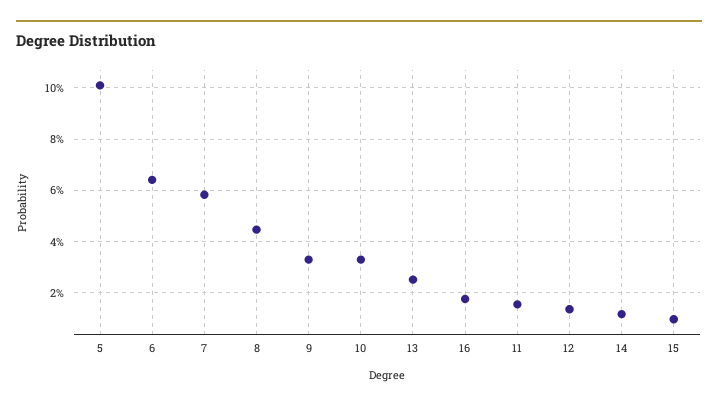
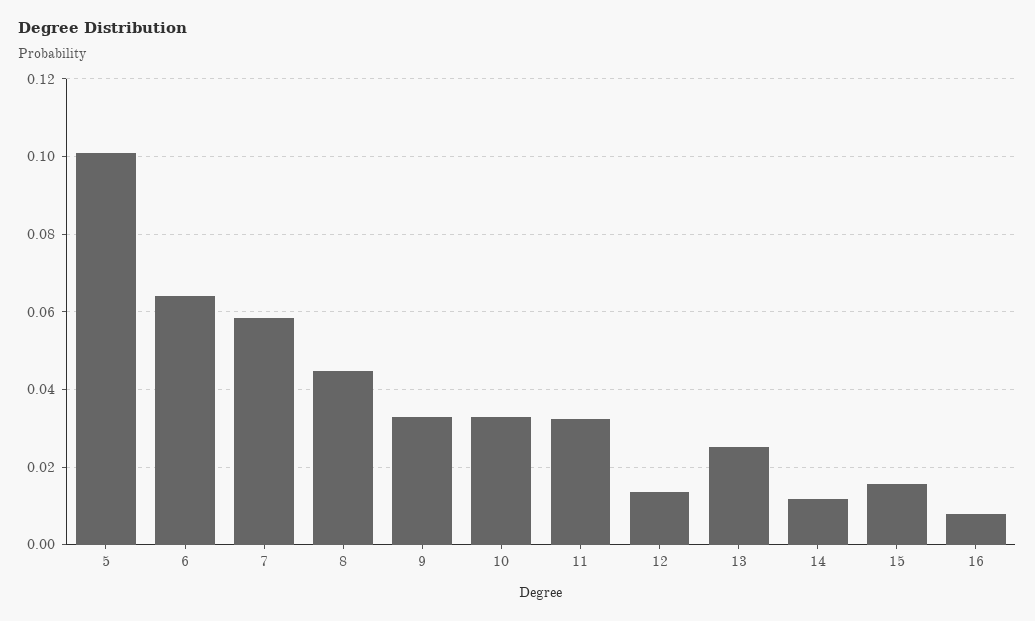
  {
    "5": 0.102,
    "6": 0.064,
    "7": 0.058,
    "8": 0.044,
    "9": 0.034,
    "10": 0.034,
    "13": 0.026,
-   "16": 0.0175,
+   "16": 0.008,
-   "11": 0.015,
+   "11": 0.032,
    "12": 0.014,
    "14": 0.012,
-   "15": 0.01
+   "15": 0.016
  }

